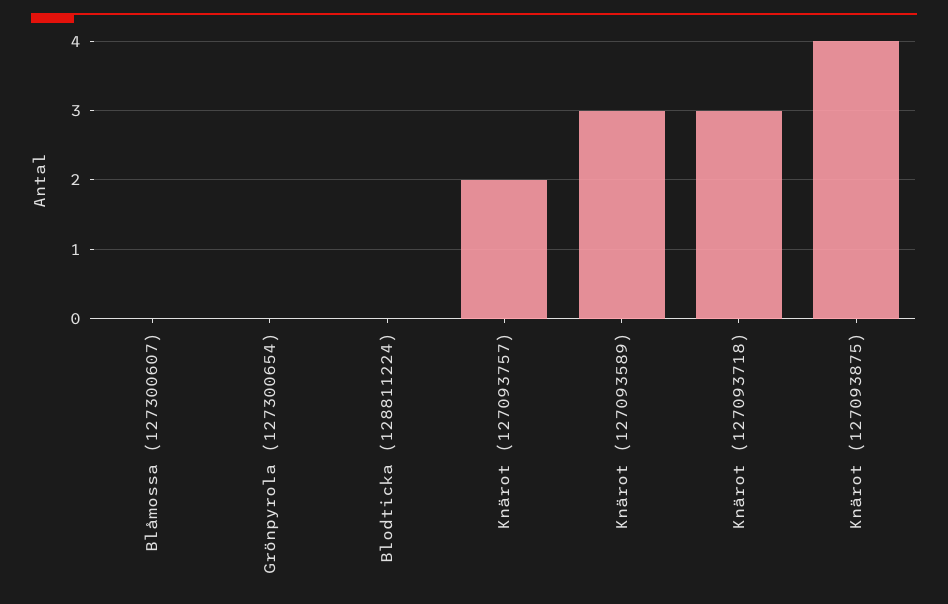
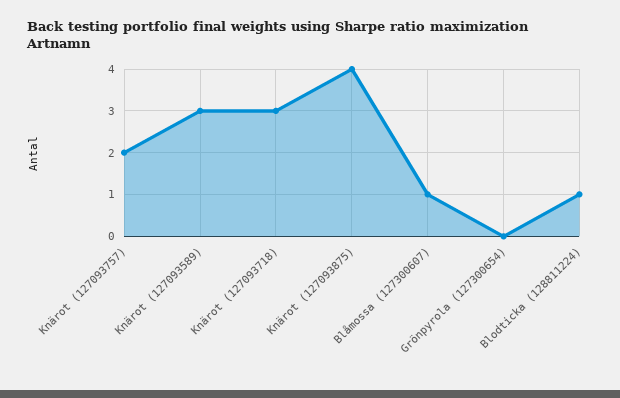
  {
-   "Blåmossa (127300607)": 0,
+   "Blåmossa (127300607)": 1,
    "Grönpyrola (127300654)": 0,
-   "Blodticka (128811224)": 0,
+   "Blodticka (128811224)": 1,
    "Knärot (127093757)": 2,
    "Knärot (127093589)": 3,
    "Knärot (127093718)": 3,
    "Knärot (127093875)": 4
  }

